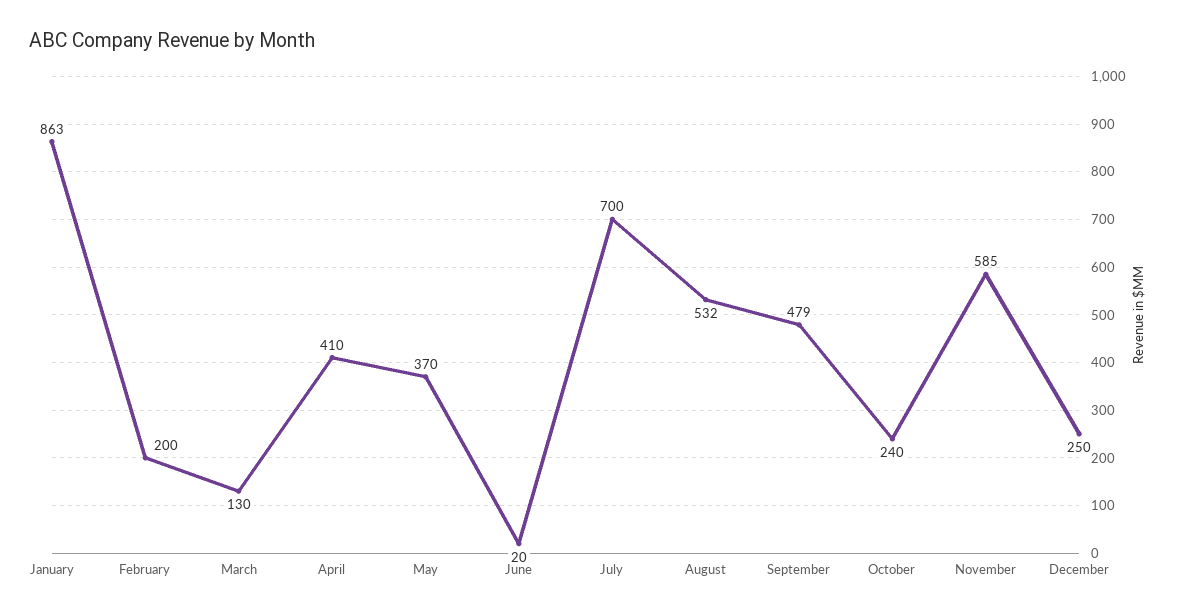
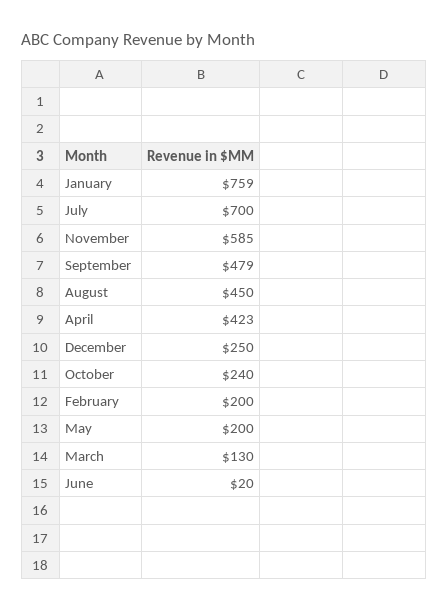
  {
-   "January": 863,
+   "January": 759,
    "February": 200,
    "March": 130,
-   "April": 410,
+   "April": 423,
-   "May": 370,
+   "May": 200,
    "June": 20,
    "July": 700,
-   "August": 532,
+   "August": 450,
    "September": 479,
    "October": 240,
    "November": 585,
    "December": 250
  }

